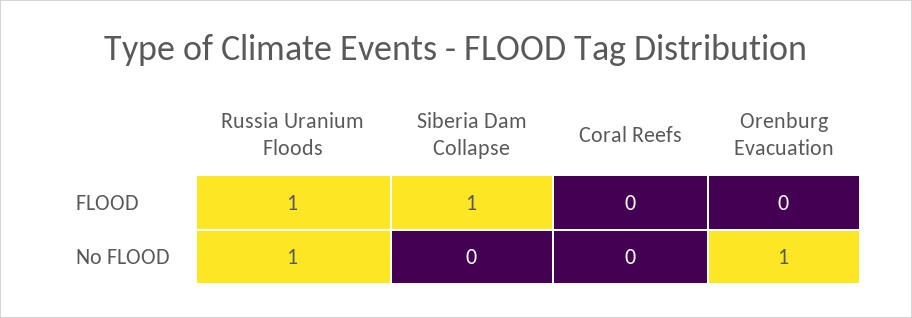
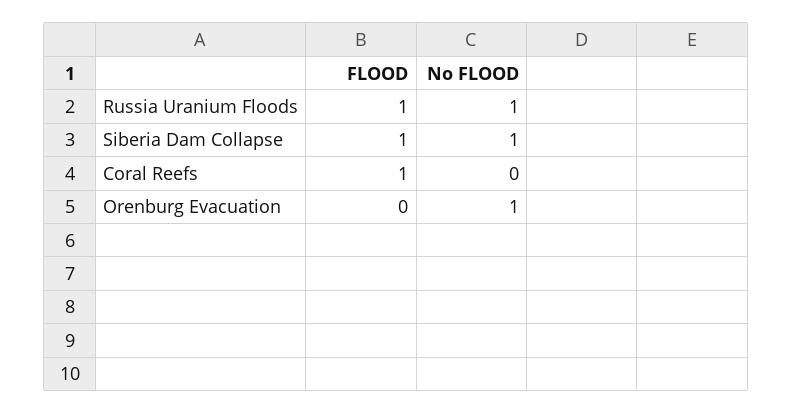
  {
    "Russia Uranium Floods": {
      "FLOOD": 1,
      "No FLOOD": 1
    },
    "Siberia Dam Collapse": {
      "FLOOD": 1,
-     "No FLOOD": 0
+     "No FLOOD": 1
    },
    "Coral Reefs": {
-     "FLOOD": 0,
+     "FLOOD": 1,
      "No FLOOD": 0
    },
    "Orenburg Evacuation": {
      "FLOOD": 0,
      "No FLOOD": 1
    }
  }

